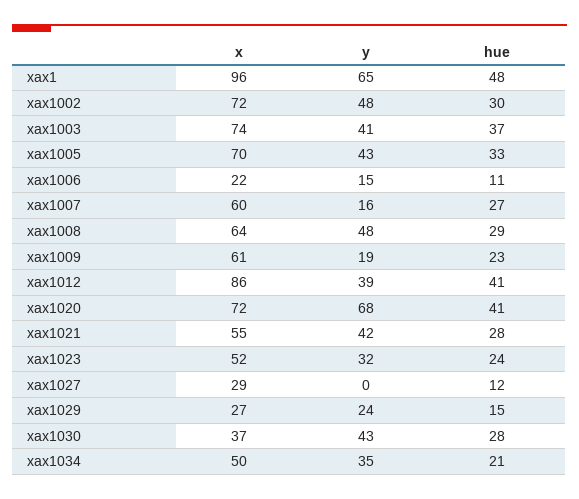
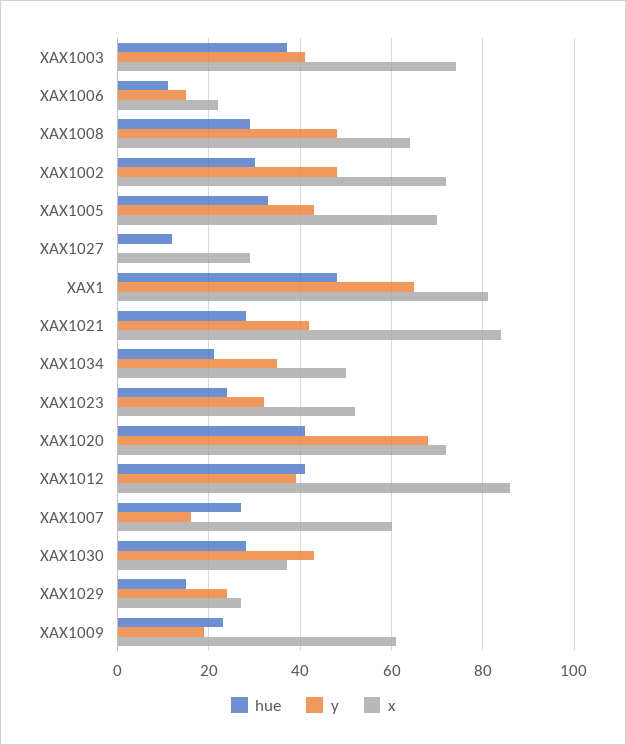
  {
    "x": {
-     "xax1": 96,
+     "xax1": 80,
      "xax1002": 72,
      "xax1003": 74,
      "xax1005": 70,
      "xax1006": 22,
      "xax1007": 60,
      "xax1008": 64,
      "xax1009": 61,
      "xax1012": 86,
      "xax1020": 72,
-     "xax1021": 55,
+     "xax1021": 85,
      "xax1023": 52,
      "xax1027": 29,
      "xax1029": 27,
      "xax1030": 37,
      "xax1034": 50
    },
    "y": {
      "xax1": 65,
      "xax1002": 48,
      "xax1003": 41,
      "xax1005": 43,
      "xax1006": 15,
      "xax1007": 16,
      "xax1008": 48,
      "xax1009": 19,
      "xax1012": 39,
      "xax1020": 68,
      "xax1021": 42,
      "xax1023": 32,
      "xax1027": 0,
      "xax1029": 24,
      "xax1030": 43,
      "xax1034": 35
    },
    "hue": {
      "xax1": 48,
      "xax1002": 30,
      "xax1003": 37,
      "xax1005": 33,
      "xax1006": 11,
      "xax1007": 27,
      "xax1008": 29,
      "xax1009": 23,
      "xax1012": 41,
      "xax1020": 41,
      "xax1021": 28,
      "xax1023": 24,
      "xax1027": 12,
      "xax1029": 15,
      "xax1030": 28,
      "xax1034": 21
    }
  }

